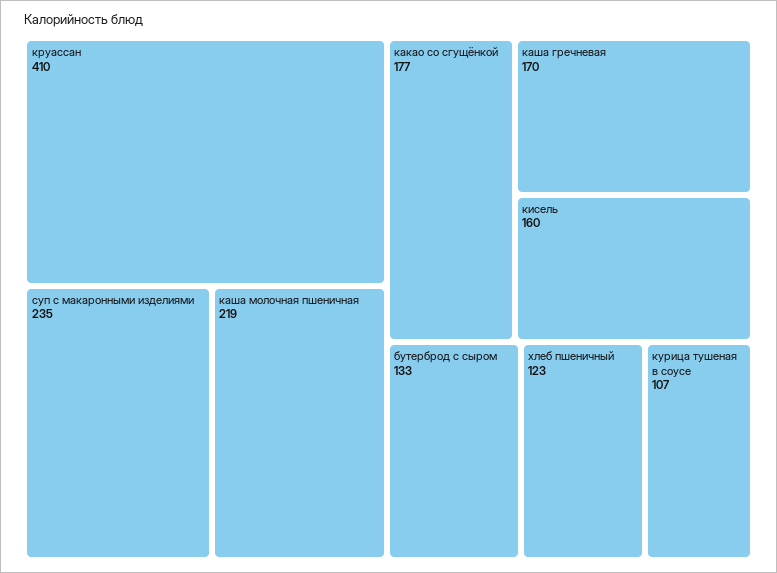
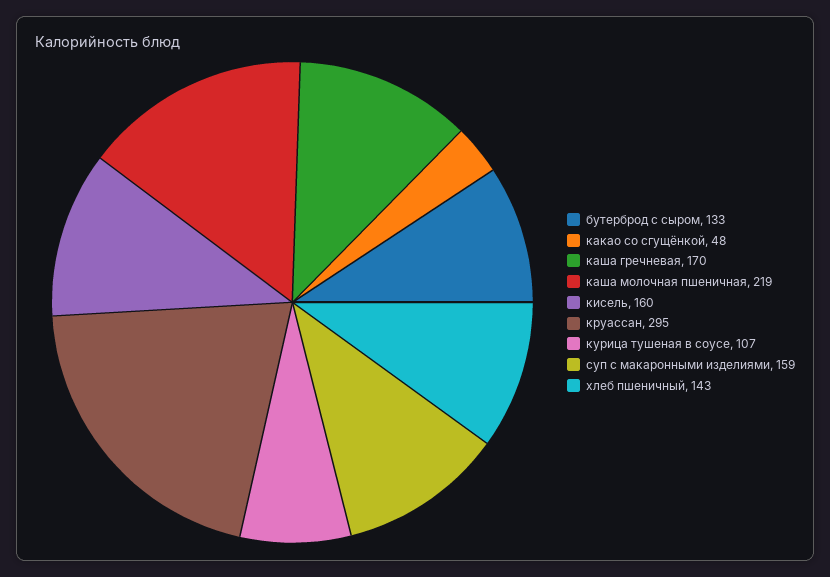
  {
-   "круассан": 410,
+   "круассан": 295,
-   "суп с макаронными изделиями": 235,
+   "суп с макаронными изделиями": 159,
    "каша молочная пшеничная": 219,
-   "какао со сгущёнкой": 177,
+   "какао со сгущёнкой": 48,
    "каша гречневая": 170,
    "кисель": 160,
    "бутерброд с сыром": 133,
-   "хлеб пшеничный": 123,
+   "хлеб пшеничный": 143,
    "курица тушеная в соусе": 107
  }

